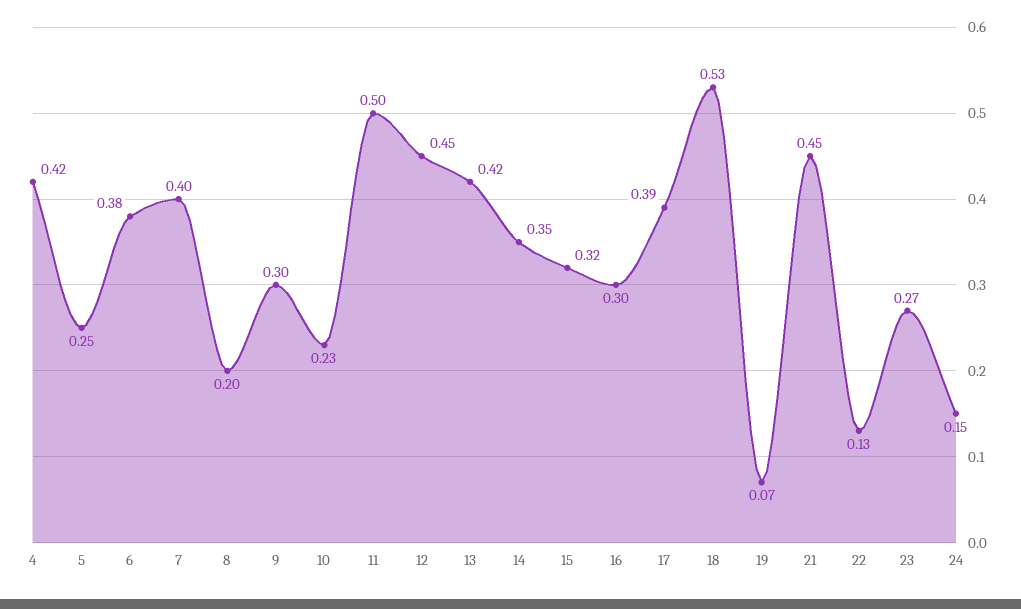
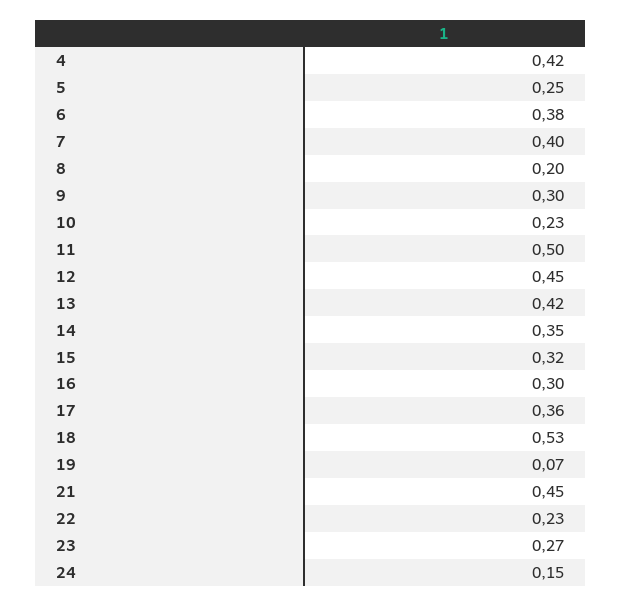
  {
    "4": 0.42,
    "5": 0.25,
    "6": 0.38,
    "7": 0.4,
    "8": 0.2,
    "9": 0.3,
    "10": 0.23,
    "11": 0.5,
    "12": 0.45,
    "13": 0.42,
    "14": 0.35,
    "15": 0.32,
    "16": 0.3,
-   "17": 0.39,
+   "17": 0.36,
    "18": 0.53,
    "19": 0.07,
    "21": 0.45,
-   "22": 0.13,
+   "22": 0.23,
    "23": 0.27,
    "24": 0.15
  }

